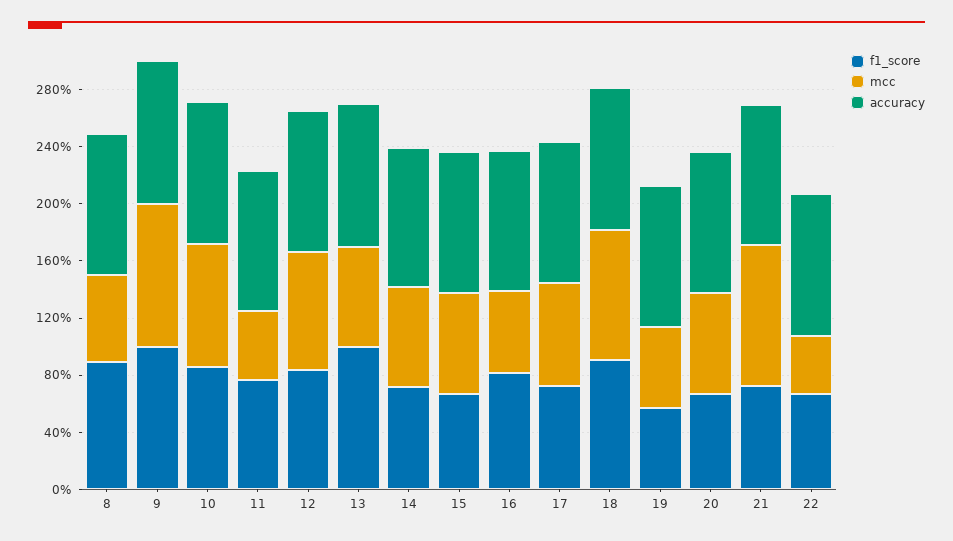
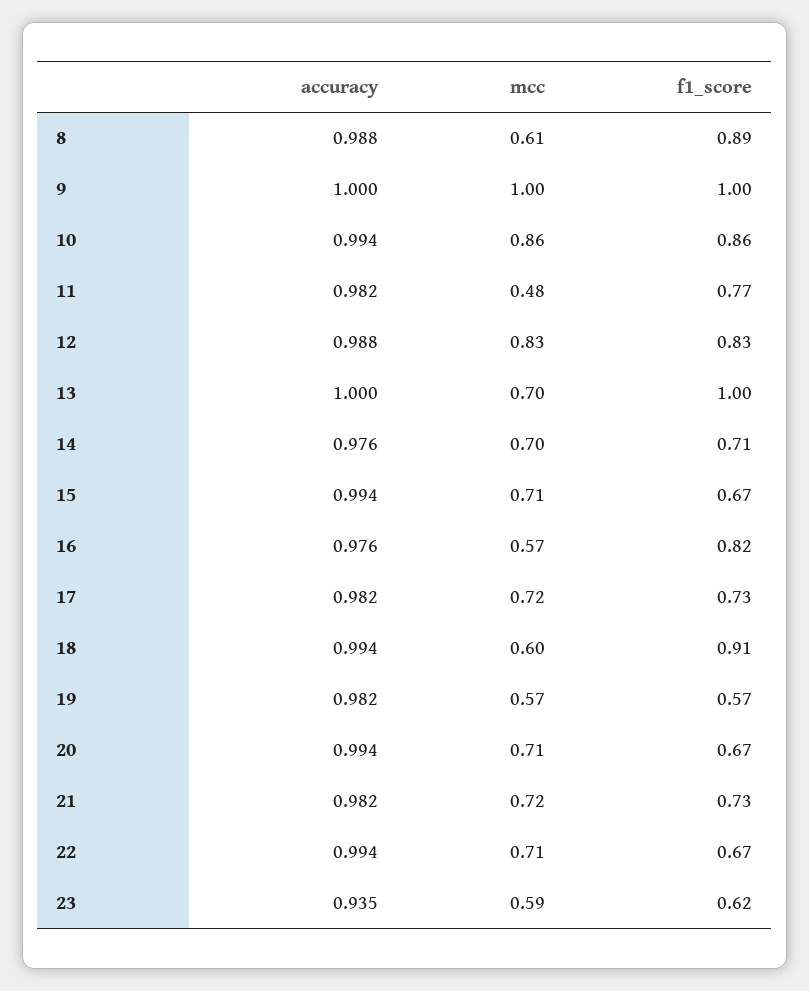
  {
    "f1_score": {
      "8": 0.89,
      "9": 1,
      "10": 0.86,
      "11": 0.77,
      "12": 0.83,
      "13": 1,
      "14": 0.71,
      "15": 0.67,
      "16": 0.82,
      "17": 0.73,
      "18": 0.91,
      "19": 0.57,
      "20": 0.67,
      "21": 0.73,
-     "22": 0.67
+     "22": 0.67,
+     "23": 0.62
    },
    "mcc": {
      "8": 0.61,
      "9": 1,
      "10": 0.86,
      "11": 0.48,
      "12": 0.83,
      "13": 0.7,
      "14": 0.7,
      "15": 0.71,
      "16": 0.57,
      "17": 0.72,
-     "18": 0.9,
+     "18": 0.6,
      "19": 0.57,
      "20": 0.71,
-     "21": 1,
+     "21": 0.72,
-     "22": 0.4
+     "22": 0.71,
+     "23": 0.59
    },
    "accuracy": {
      "8": 0.988,
      "9": 1,
      "10": 0.994,
      "11": 0.982,
      "12": 0.988,
      "13": 1,
      "14": 0.976,
      "15": 0.994,
      "16": 0.976,
      "17": 0.982,
      "18": 0.994,
      "19": 0.982,
      "20": 0.994,
      "21": 0.982,
-     "22": 0.994
+     "22": 0.994,
+     "23": 0.935
    }
  }

